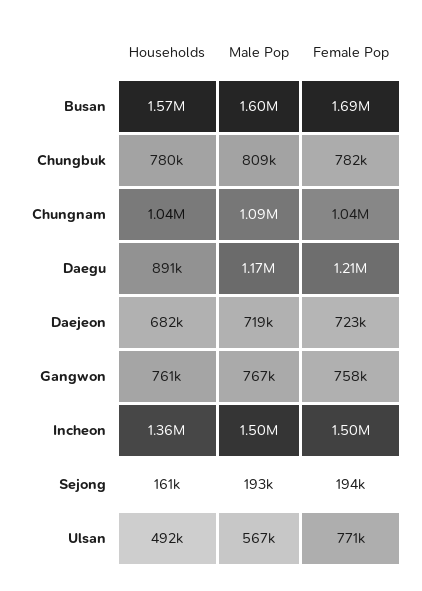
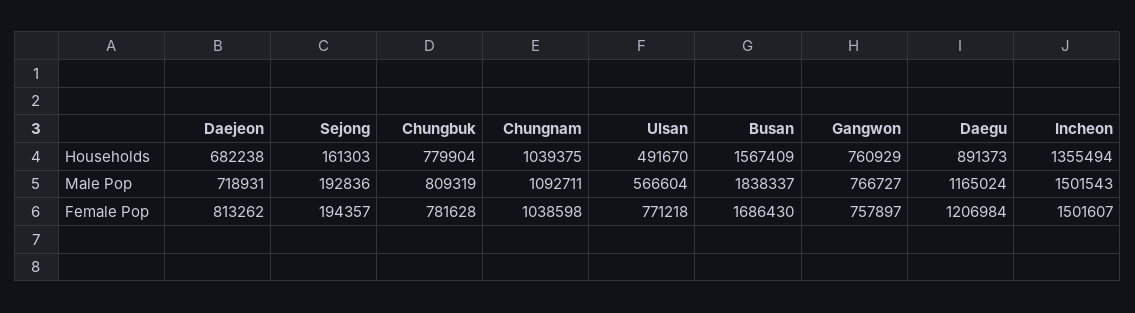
  {
    "Households": {
      "Busan": 1567409,
      "Chungbuk": 779904,
      "Chungnam": 1039375,
      "Daegu": 891373,
      "Daejeon": 682238,
      "Gangwon": 760929,
      "Incheon": 1355494,
      "Sejong": 161303,
      "Ulsan": 491670
    },
    "Male Pop": {
-     "Busan": 1600000,
+     "Busan": 1838337,
      "Chungbuk": 809319,
      "Chungnam": 1092711,
      "Daegu": 1165024,
      "Daejeon": 718931,
      "Gangwon": 766727,
      "Incheon": 1501543,
      "Sejong": 192836,
      "Ulsan": 566604
    },
    "Female Pop": {
      "Busan": 1686430,
      "Chungbuk": 781628,
      "Chungnam": 1038598,
      "Daegu": 1206984,
-     "Daejeon": 723000,
+     "Daejeon": 813262,
      "Gangwon": 757897,
      "Incheon": 1501607,
      "Sejong": 194357,
      "Ulsan": 771218
    }
  }

